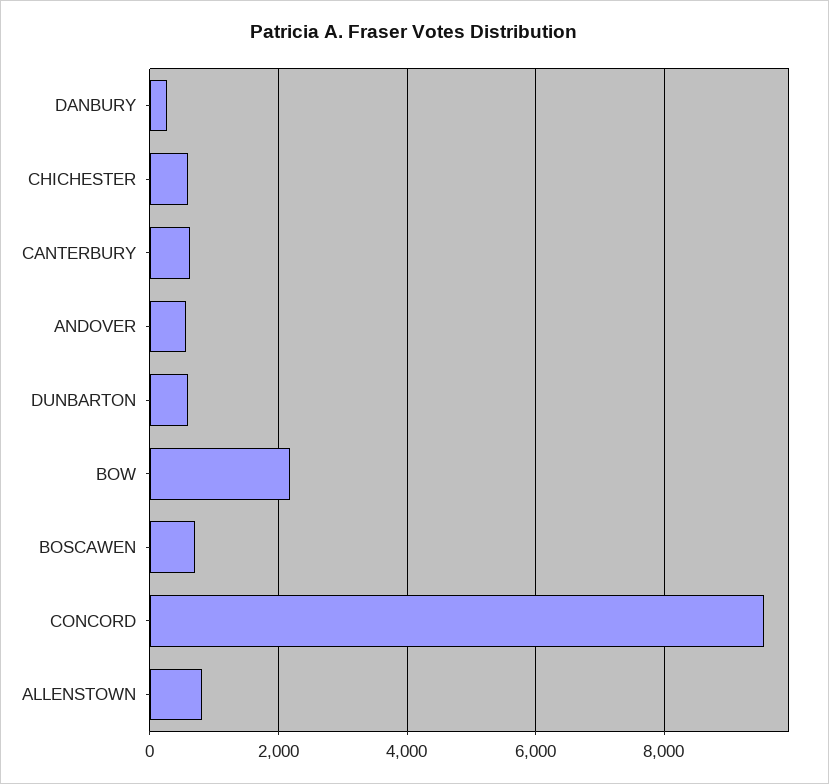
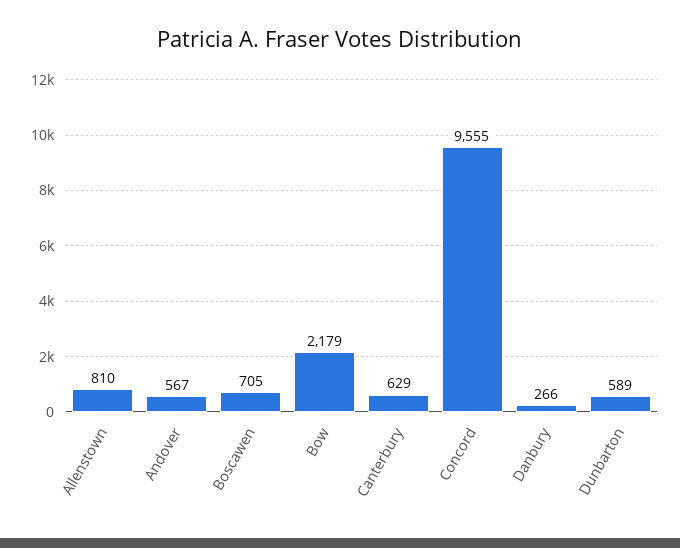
  {
    "DANBURY": 266,
-   "CHICHESTER": 600,
    "CANTERBURY": 629,
    "ANDOVER": 567,
    "DUNBARTON": 589,
    "BOW": 2179,
    "BOSCAWEN": 705,
    "CONCORD": 9555,
    "ALLENSTOWN": 810
  }

